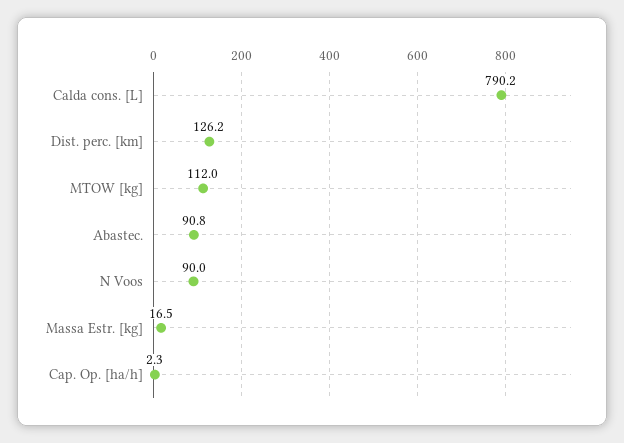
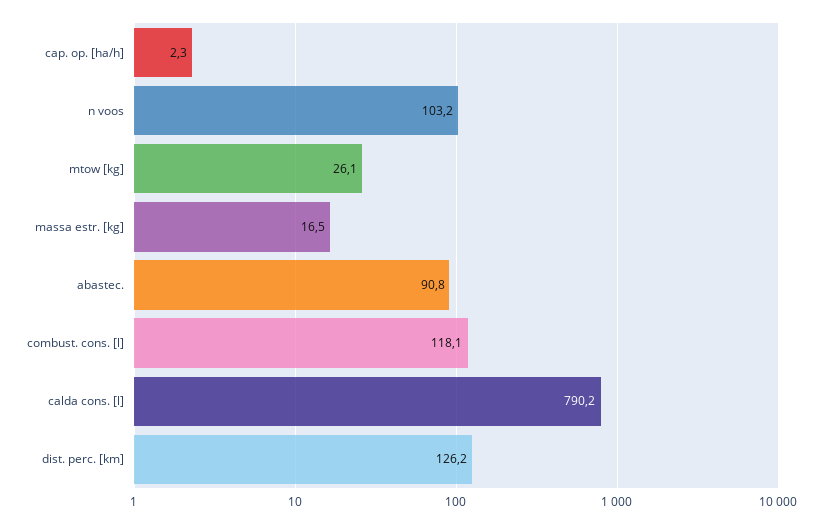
  {
    "Calda cons. [L]": 790.2,
    "Dist. perc. [km]": 126.2,
-   "MTOW [kg]": 112,
+   "MTOW [kg]": 26.1,
    "Abastec.": 90.8,
-   "N Voos": 90,
+   "N Voos": 103.2,
    "Massa Estr. [kg]": 16.5,
-   "Cap. Op. [ha/h]": 2.3
+   "Cap. Op. [ha/h]": 2.3,
+   "combust. cons. [l]": 118.1
  }

